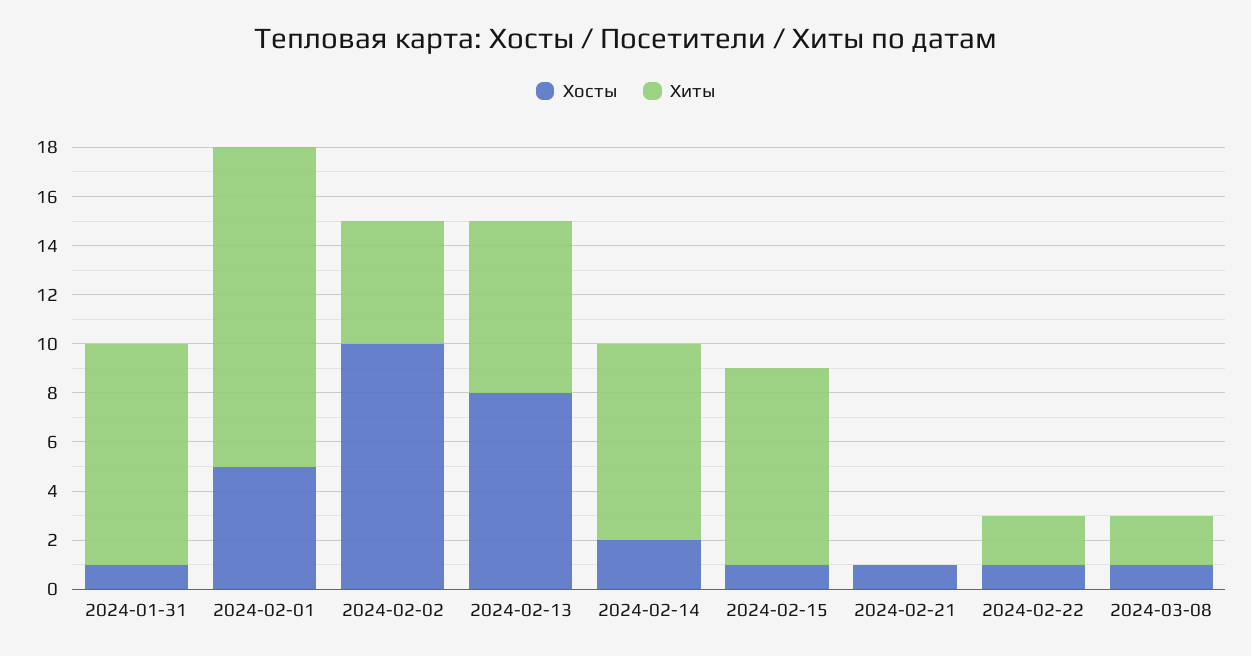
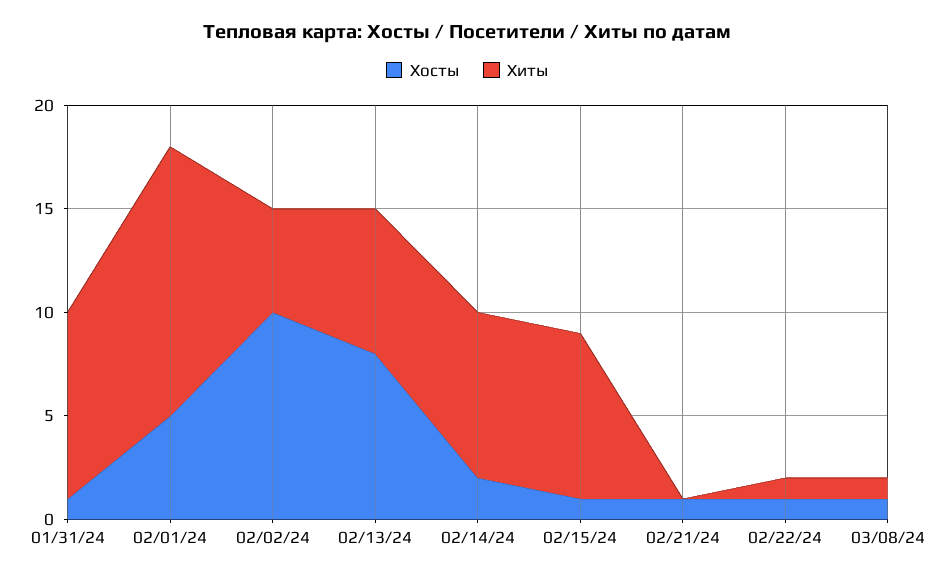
  {
    "Хосты": {
      "2024-01-31": 1,
      "2024-02-01": 5,
      "2024-02-02": 10,
      "2024-02-13": 8,
      "2024-02-14": 2,
      "2024-02-15": 1,
      "2024-02-21": 1,
      "2024-02-22": 1,
      "2024-03-08": 1
    },
    "Хиты": {
      "2024-01-31": 9,
      "2024-02-01": 13,
      "2024-02-02": 5,
      "2024-02-13": 7,
      "2024-02-14": 8,
      "2024-02-15": 8,
      "2024-02-21": 0,
-     "2024-02-22": 2,
+     "2024-02-22": 1,
-     "2024-03-08": 2
+     "2024-03-08": 1
    }
  }

